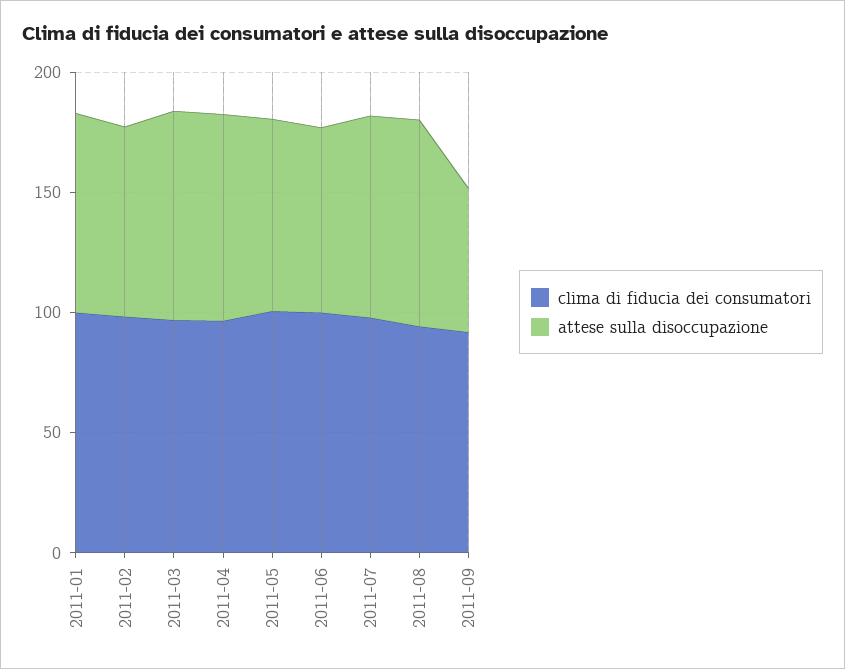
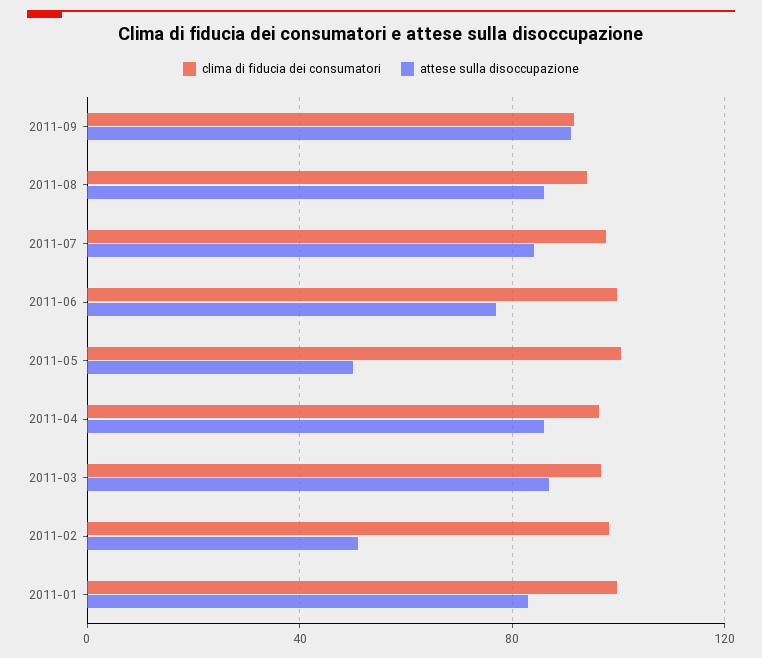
  {
    "clima di fiducia dei consumatori": {
      "2011-01": 100,
      "2011-02": 100,
      "2011-03": 95,
      "2011-04": 95,
      "2011-05": 100,
      "2011-06": 100,
      "2011-07": 100,
      "2011-08": 95,
      "2011-09": 90
    },
    "attese sulla disoccupazione": {
      "2011-01": 85,
-     "2011-02": 80,
+     "2011-02": 50,
      "2011-03": 85,
      "2011-04": 85,
-     "2011-05": 80,
+     "2011-05": 50,
      "2011-06": 75,
      "2011-07": 85,
      "2011-08": 85,
-     "2011-09": 60
+     "2011-09": 90
    }
  }

